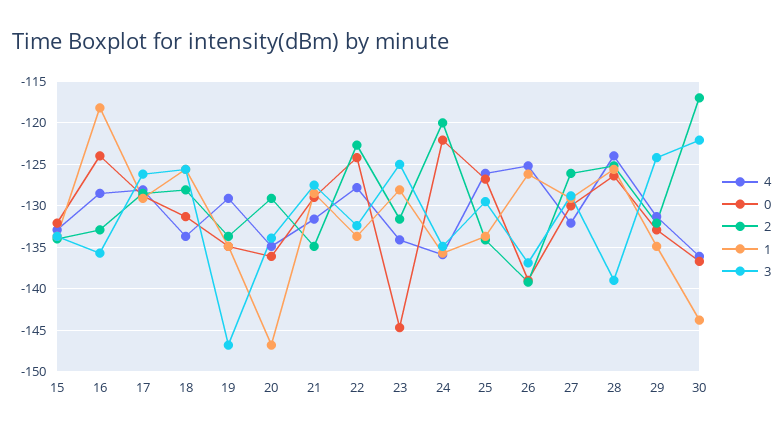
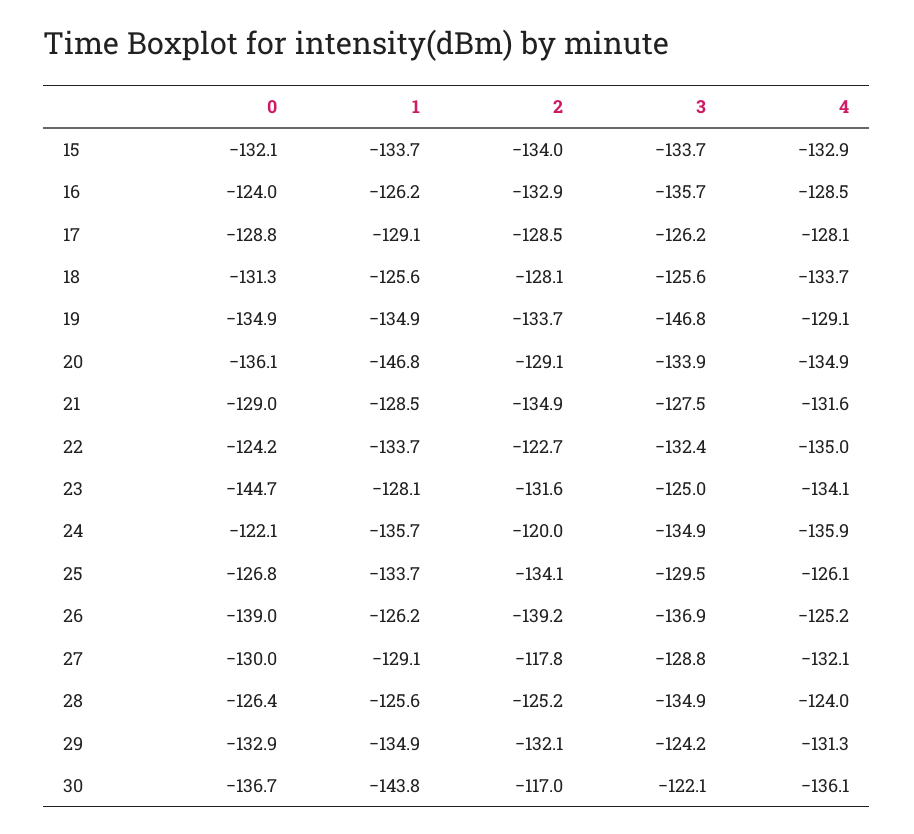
  {
    "4": {
      "15": -132.9,
      "16": -128.5,
      "17": -128.1,
      "18": -133.7,
      "19": -129.1,
      "20": -134.9,
      "21": -131.6,
-     "22": -128,
+     "22": -135,
      "23": -134.1,
      "24": -135.9,
      "25": -126.1,
      "26": -125.2,
      "27": -132.1,
      "28": -124,
      "29": -131.3,
      "30": -136.1
    },
    "0": {
      "15": -132.1,
      "16": -124,
      "17": -128.8,
      "18": -131.3,
      "19": -134.9,
      "20": -136.1,
      "21": -129,
      "22": -124.2,
      "23": -144.7,
      "24": -122.1,
      "25": -126.8,
      "26": -139,
      "27": -130,
      "28": -126.4,
      "29": -132.9,
      "30": -136.7
    },
    "2": {
      "15": -134,
      "16": -132.9,
      "17": -128.5,
      "18": -128.1,
      "19": -133.7,
      "20": -129.1,
      "21": -134.9,
      "22": -122.7,
      "23": -131.6,
      "24": -120,
      "25": -134.1,
      "26": -139.2,
-     "27": -126,
+     "27": -117.8,
      "28": -125.2,
      "29": -132.1,
      "30": -117
    },
    "1": {
      "15": -133.7,
-     "16": -118,
+     "16": -126.2,
      "17": -129.1,
      "18": -125.6,
      "19": -134.9,
      "20": -146.8,
      "21": -128.5,
      "22": -133.7,
      "23": -128.1,
      "24": -135.7,
      "25": -133.7,
      "26": -126.2,
      "27": -129.1,
      "28": -125.6,
      "29": -134.9,
      "30": -143.8
    },
    "3": {
      "15": -133.7,
      "16": -135.7,
      "17": -126.2,
      "18": -125.6,
      "19": -146.8,
      "20": -133.9,
      "21": -127.5,
      "22": -132.4,
      "23": -125,
      "24": -134.9,
      "25": -129.5,
      "26": -136.9,
      "27": -128.8,
-     "28": -139,
+     "28": -134.9,
      "29": -124.2,
      "30": -122.1
    }
  }

